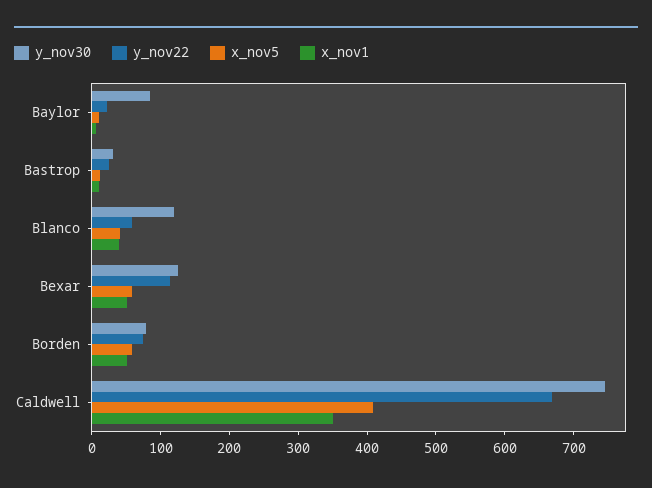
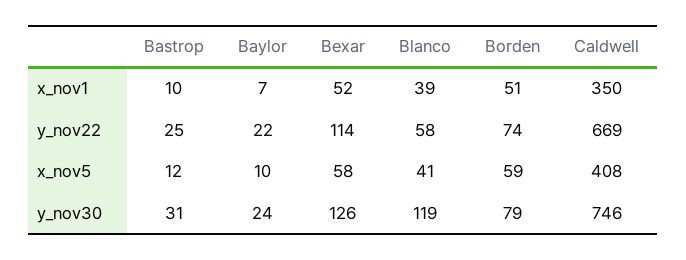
  {
    "y_nov30": {
-     "Baylor": 80,
+     "Baylor": 24,
      "Bastrop": 31,
      "Blanco": 119,
      "Bexar": 126,
      "Borden": 79,
      "Caldwell": 746
    },
    "y_nov22": {
      "Baylor": 22,
      "Bastrop": 25,
      "Blanco": 58,
      "Bexar": 114,
      "Borden": 74,
      "Caldwell": 669
    },
    "x_nov5": {
      "Baylor": 10,
      "Bastrop": 12,
      "Blanco": 41,
      "Bexar": 58,
      "Borden": 59,
      "Caldwell": 408
    },
    "x_nov1": {
      "Baylor": 7,
      "Bastrop": 10,
      "Blanco": 39,
      "Bexar": 52,
      "Borden": 51,
      "Caldwell": 350
    }
  }

